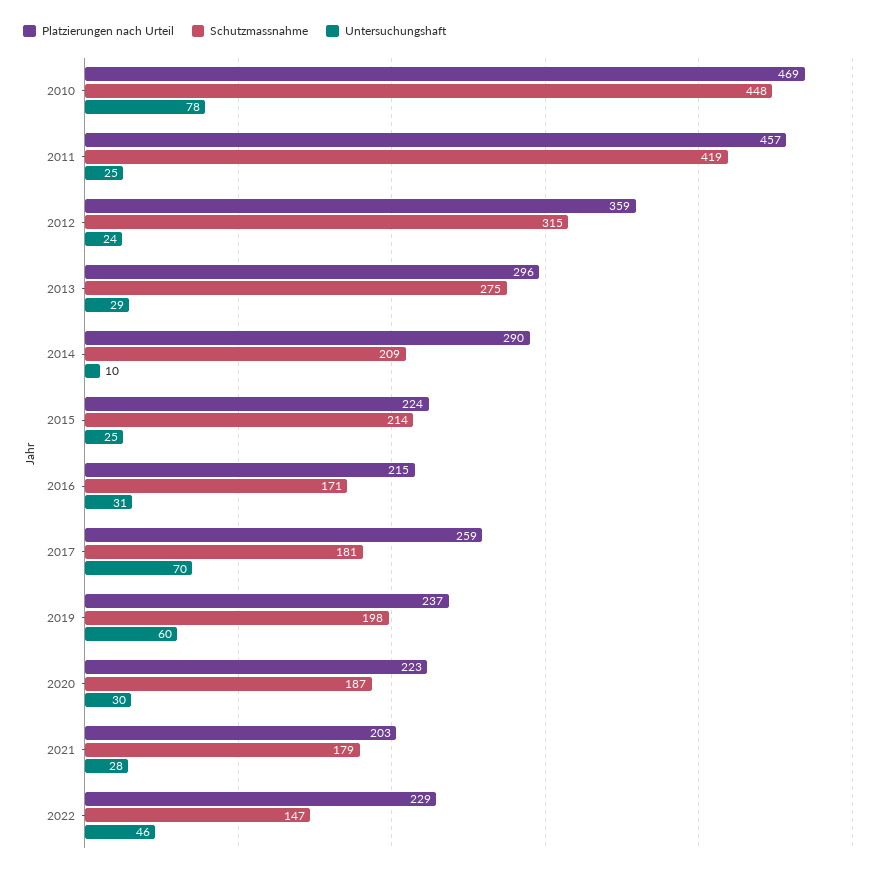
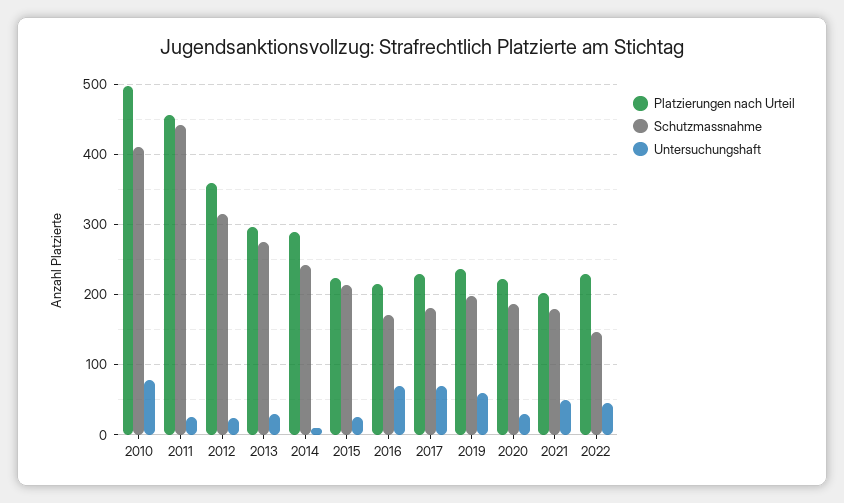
  {
    "Platzierungen nach Urteil": {
-     "2010": 469,
+     "2010": 500,
      "2011": 457,
      "2012": 359,
      "2013": 296,
      "2014": 290,
      "2015": 224,
      "2016": 215,
-     "2017": 259,
+     "2017": 230,
      "2019": 237,
      "2020": 223,
      "2021": 203,
      "2022": 229
    },
    "Schutzmassnahme": {
-     "2010": 448,
+     "2010": 410,
-     "2011": 419,
+     "2011": 440,
      "2012": 315,
      "2013": 275,
-     "2014": 209,
+     "2014": 240,
      "2015": 214,
      "2016": 171,
      "2017": 181,
      "2019": 198,
      "2020": 187,
      "2021": 179,
      "2022": 147
    },
    "Untersuchungshaft": {
      "2010": 78,
      "2011": 25,
      "2012": 24,
      "2013": 29,
      "2014": 10,
      "2015": 25,
-     "2016": 31,
+     "2016": 70,
      "2017": 70,
      "2019": 60,
      "2020": 30,
-     "2021": 28,
+     "2021": 50,
      "2022": 46
    }
  }

